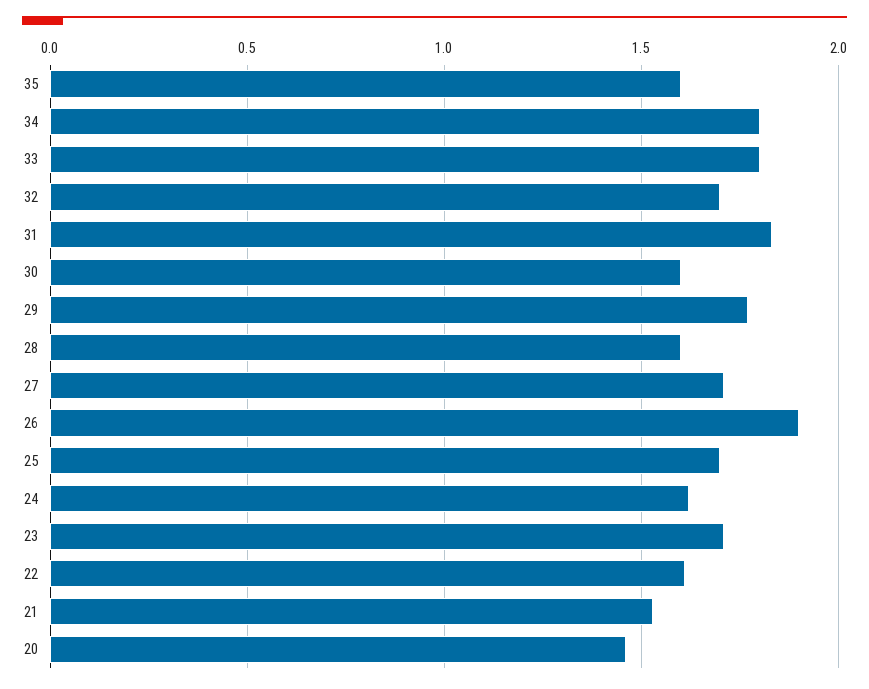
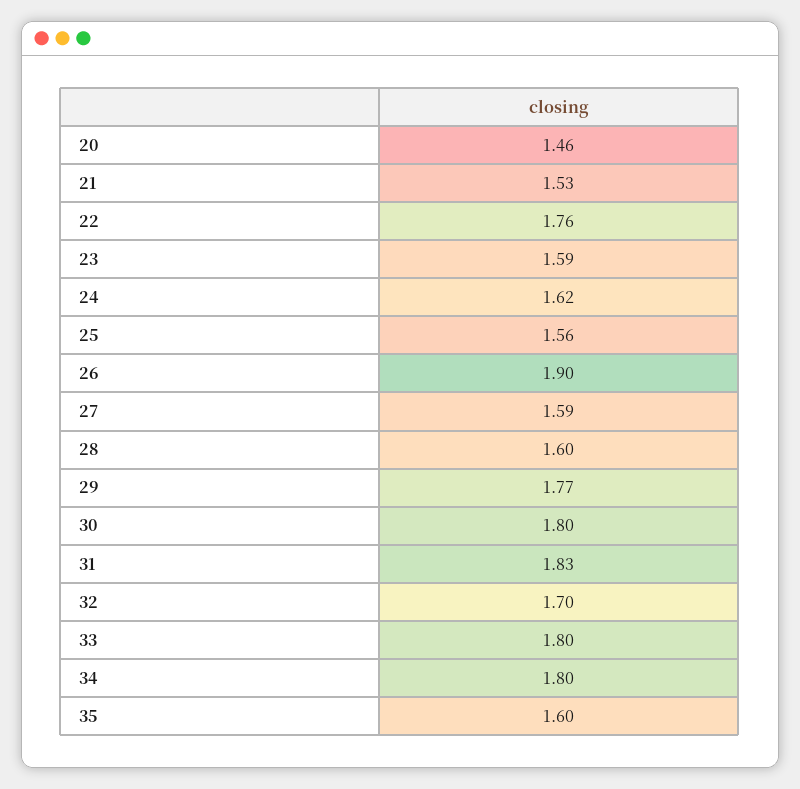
  {
    "35": 1.6,
    "34": 1.8,
    "33": 1.8,
    "32": 1.7,
    "31": 1.83,
-   "30": 1.6,
+   "30": 1.8,
    "29": 1.77,
    "28": 1.6,
-   "27": 1.7,
+   "27": 1.59,
    "26": 1.9,
-   "25": 1.7,
+   "25": 1.56,
    "24": 1.62,
-   "23": 1.7,
+   "23": 1.59,
-   "22": 1.6,
+   "22": 1.76,
    "21": 1.53,
    "20": 1.46
  }

